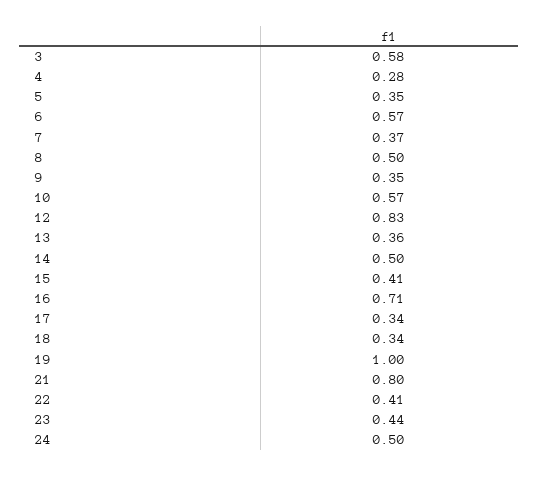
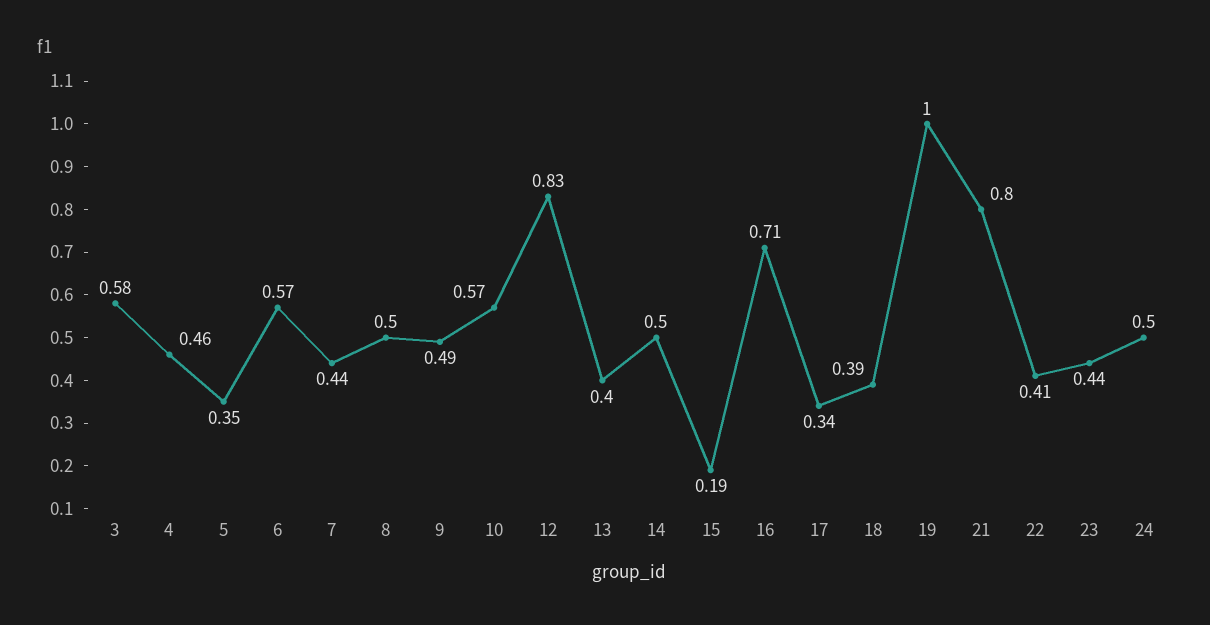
  {
    "3": 0.58,
-   "4": 0.28,
+   "4": 0.46,
    "5": 0.35,
    "6": 0.57,
-   "7": 0.37,
+   "7": 0.44,
    "8": 0.5,
-   "9": 0.35,
+   "9": 0.49,
    "10": 0.57,
    "12": 0.83,
-   "13": 0.36,
+   "13": 0.4,
    "14": 0.5,
-   "15": 0.41,
+   "15": 0.19,
    "16": 0.71,
    "17": 0.34,
-   "18": 0.34,
+   "18": 0.39,
    "19": 1,
    "21": 0.8,
    "22": 0.41,
    "23": 0.44,
    "24": 0.5
  }

